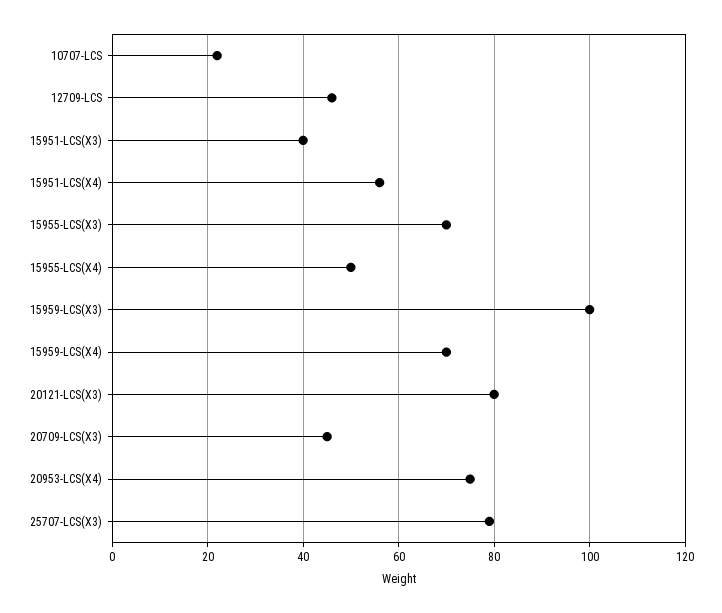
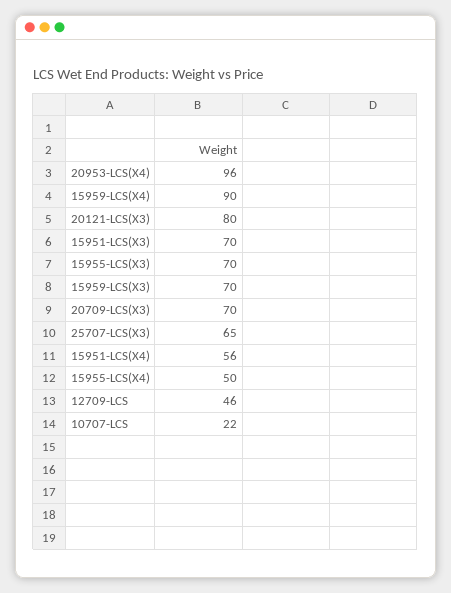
  {
    "10707-LCS": 22,
    "12709-LCS": 46,
-   "15951-LCS(X3)": 40,
+   "15951-LCS(X3)": 70,
    "15951-LCS(X4)": 56,
    "15955-LCS(X3)": 70,
    "15955-LCS(X4)": 50,
-   "15959-LCS(X3)": 100,
+   "15959-LCS(X3)": 70,
-   "15959-LCS(X4)": 70,
+   "15959-LCS(X4)": 90,
    "20121-LCS(X3)": 80,
-   "20709-LCS(X3)": 45,
+   "20709-LCS(X3)": 70,
-   "20953-LCS(X4)": 75,
+   "20953-LCS(X4)": 96,
-   "25707-LCS(X3)": 80
+   "25707-LCS(X3)": 65
  }

